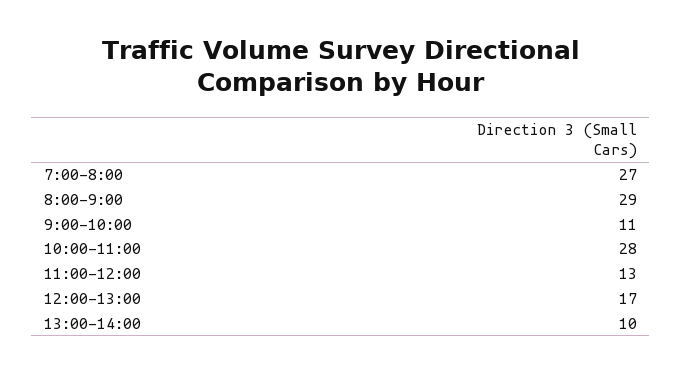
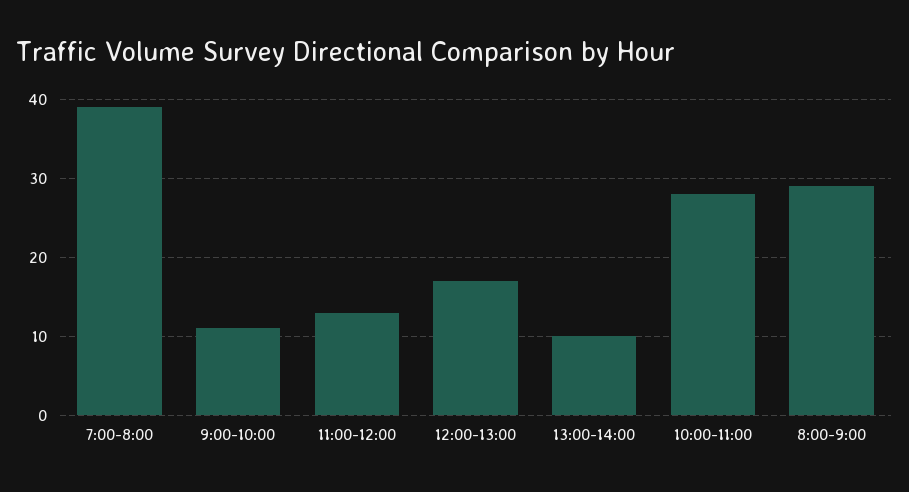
  {
-   "7:00-8:00": 27,
+   "7:00-8:00": 39,
    "8:00-9:00": 29,
    "9:00-10:00": 11,
    "10:00-11:00": 28,
    "11:00-12:00": 13,
    "12:00-13:00": 17,
    "13:00-14:00": 10
  }

